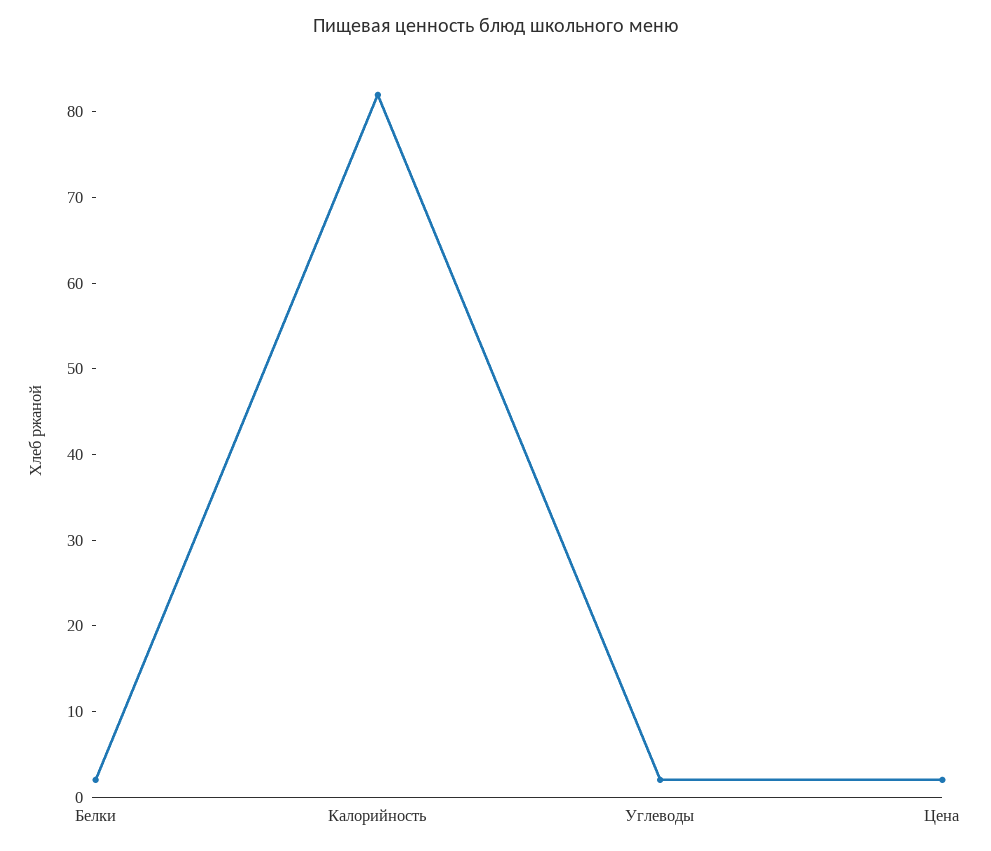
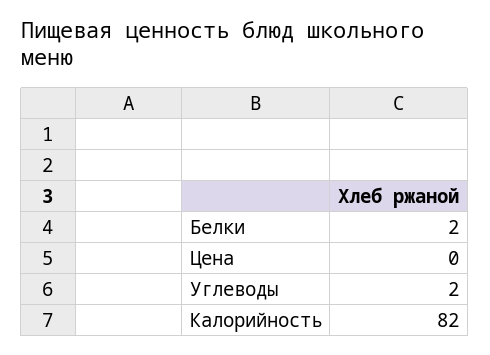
  {
    "Белки": 2,
    "Калорийность": 82,
    "Углеводы": 2,
-   "Цена": 2
+   "Цена": 0
  }

